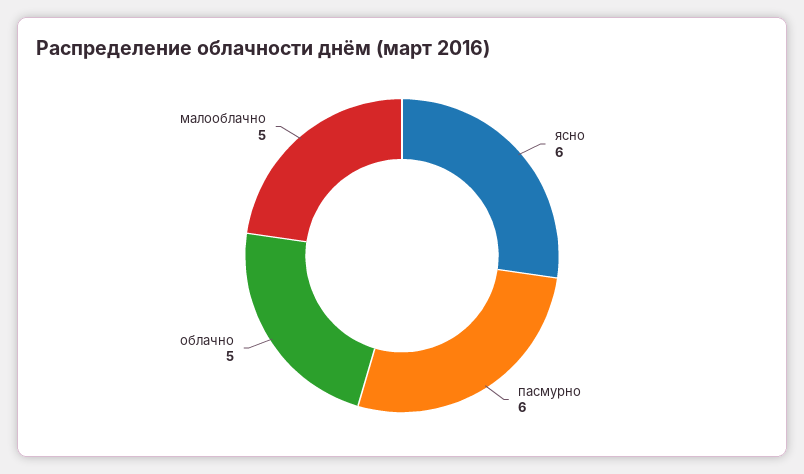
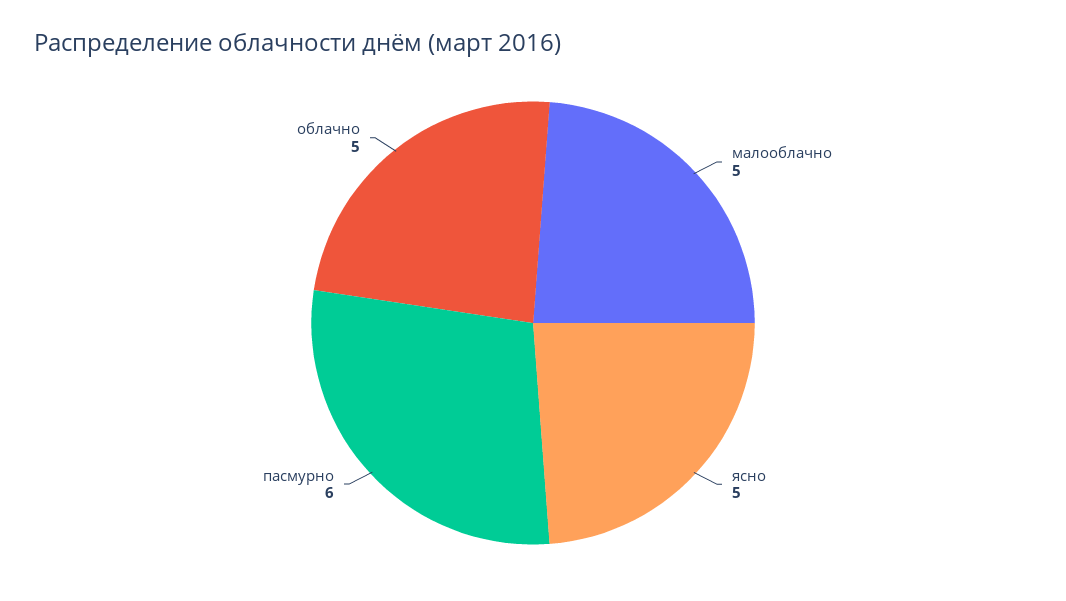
  {
-   "ясно": 6,
+   "ясно": 5,
    "пасмурно": 6,
    "облачно": 5,
    "малооблачно": 5
  }

